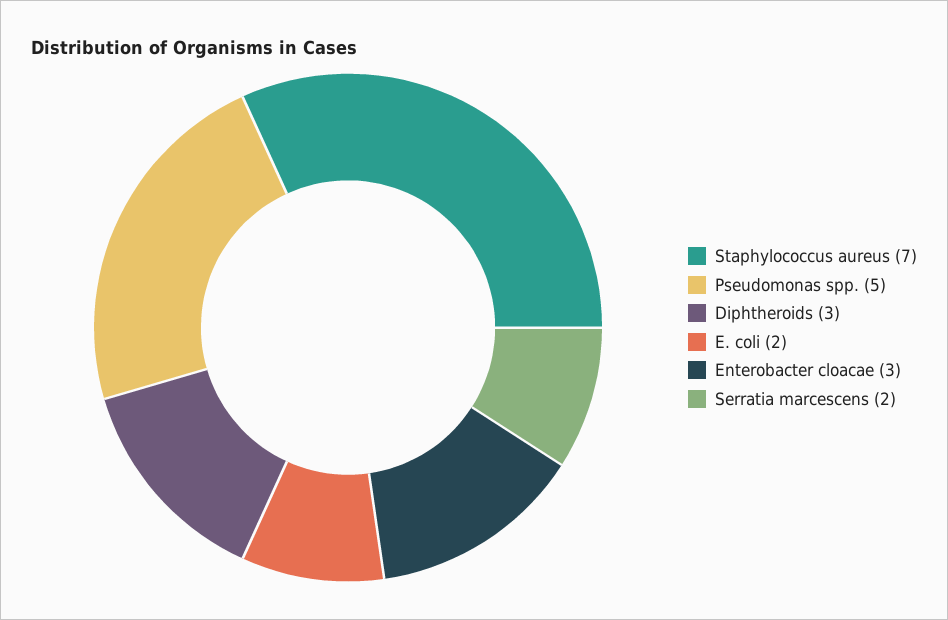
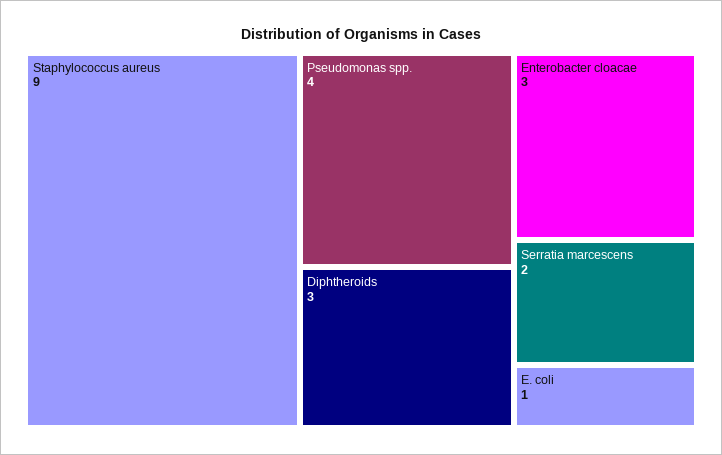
  {
-   "Staphylococcus aureus": 7,
+   "Staphylococcus aureus": 9,
-   "Pseudomonas spp.": 5,
+   "Pseudomonas spp.": 4,
    "Diphtheroids": 3,
-   "E. coli": 2,
+   "E. coli": 1,
    "Enterobacter cloacae": 3,
    "Serratia marcescens": 2
  }

